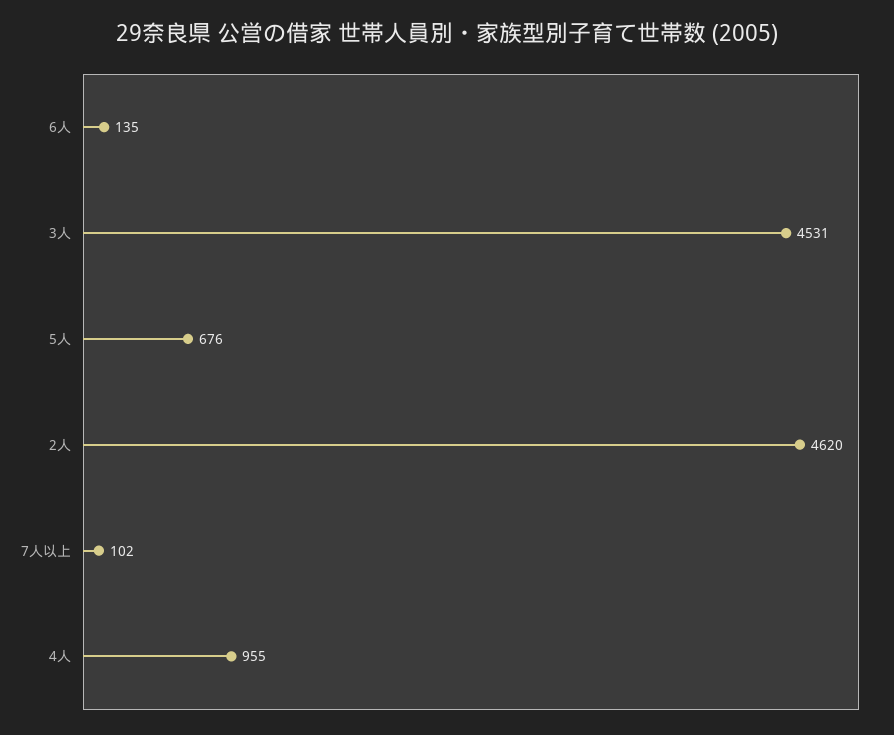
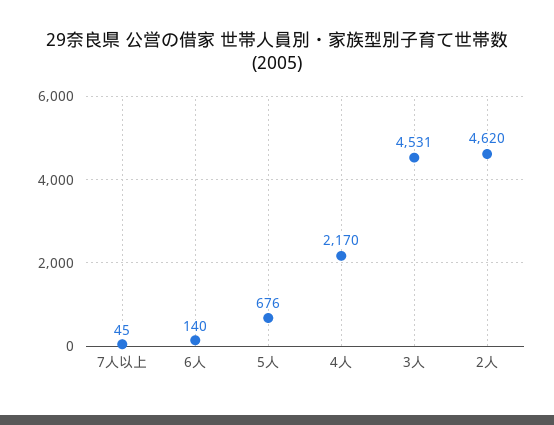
  {
-   "6人": 135,
+   "6人": 140,
    "3人": 4531,
    "5人": 676,
    "2人": 4620,
-   "7人以上": 102,
+   "7人以上": 45,
-   "4人": 955
+   "4人": 2170
  }

